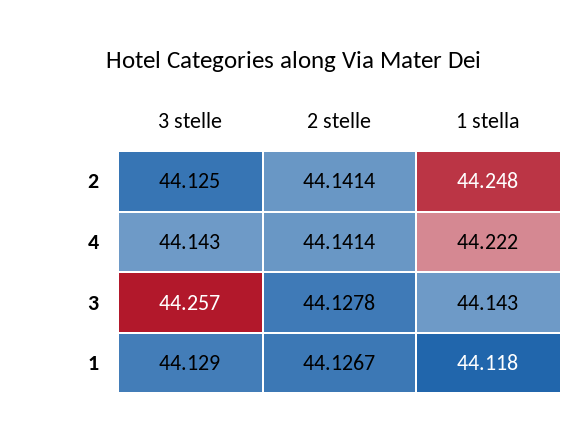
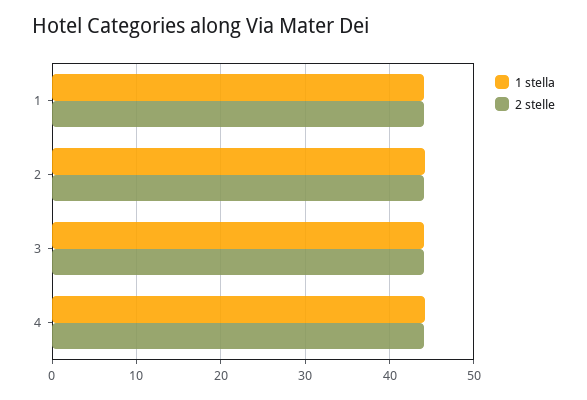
  {
-   "3 stelle": {
-     "2": 44.125,
-     "4": 44.143,
-     "3": 44.257,
-     "1": 44.129
-   },
    "2 stelle": {
      "2": 44.1414,
      "4": 44.1414,
      "3": 44.1278,
      "1": 44.1267
    },
    "1 stella": {
      "2": 44.248,
      "4": 44.222,
      "3": 44.143,
      "1": 44.118
    }
  }

